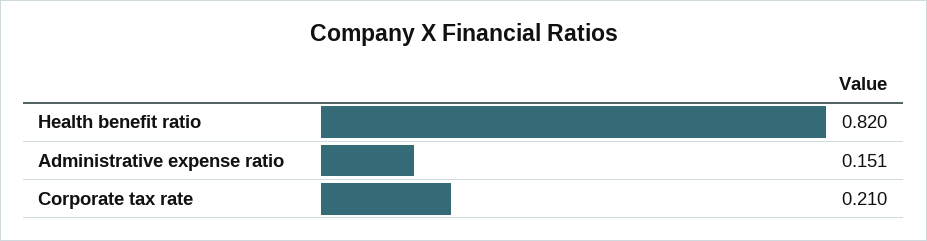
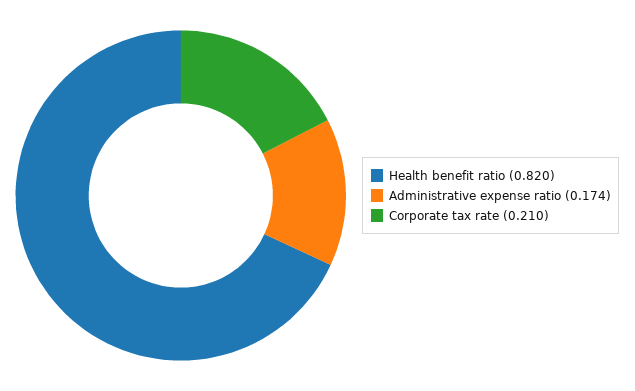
  {
    "Health benefit ratio": 0.82,
-   "Administrative expense ratio": 0.151,
+   "Administrative expense ratio": 0.174,
    "Corporate tax rate": 0.21
  }

